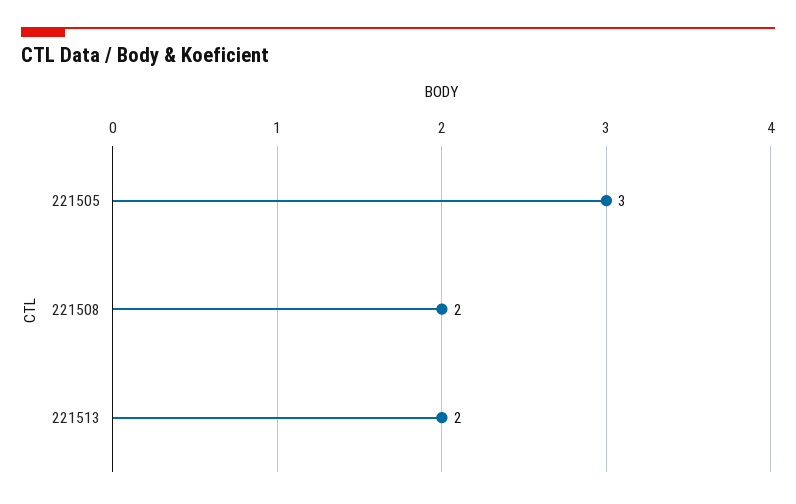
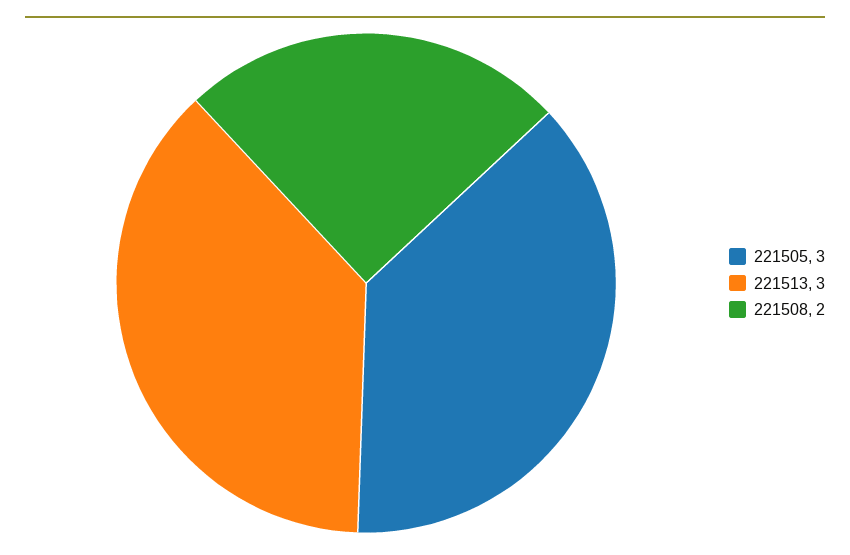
  {
    "221505": 3,
    "221508": 2,
-   "221513": 2
+   "221513": 3
  }

